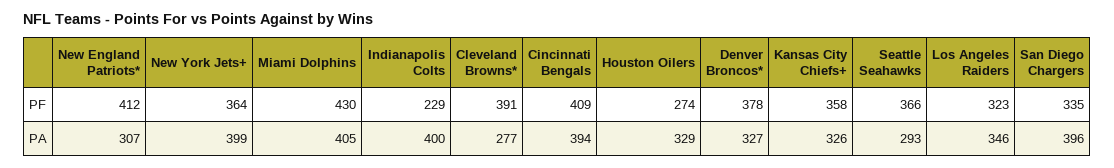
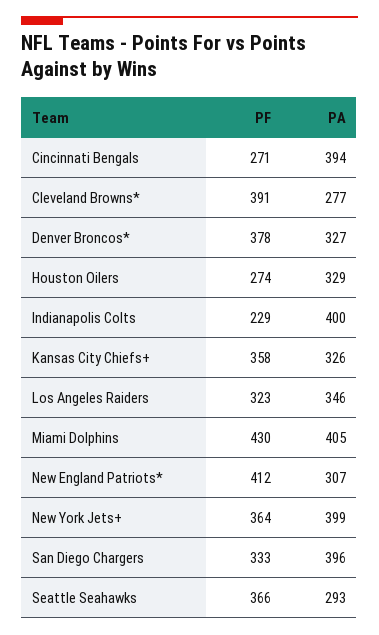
  {
    "New England Patriots*": {
      "PF": 412,
      "PA": 307
    },
    "New York Jets+": {
      "PF": 364,
      "PA": 399
    },
    "Miami Dolphins": {
      "PF": 430,
      "PA": 405
    },
    "Indianapolis Colts": {
      "PF": 229,
      "PA": 400
    },
    "Cleveland Browns*": {
      "PF": 391,
      "PA": 277
    },
    "Cincinnati Bengals": {
-     "PF": 409,
+     "PF": 271,
      "PA": 394
    },
    "Houston Oilers": {
      "PF": 274,
      "PA": 329
    },
    "Denver Broncos*": {
      "PF": 378,
      "PA": 327
    },
    "Kansas City Chiefs+": {
      "PF": 358,
      "PA": 326
    },
    "Seattle Seahawks": {
      "PF": 366,
      "PA": 293
    },
    "Los Angeles Raiders": {
      "PF": 323,
      "PA": 346
    },
    "San Diego Chargers": {
-     "PF": 335,
+     "PF": 333,
      "PA": 396
    }
  }

